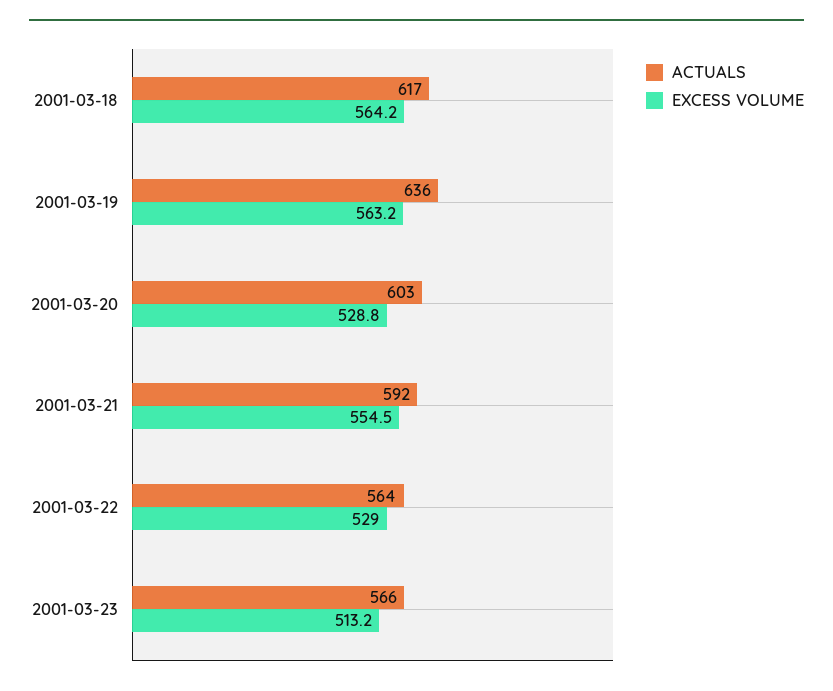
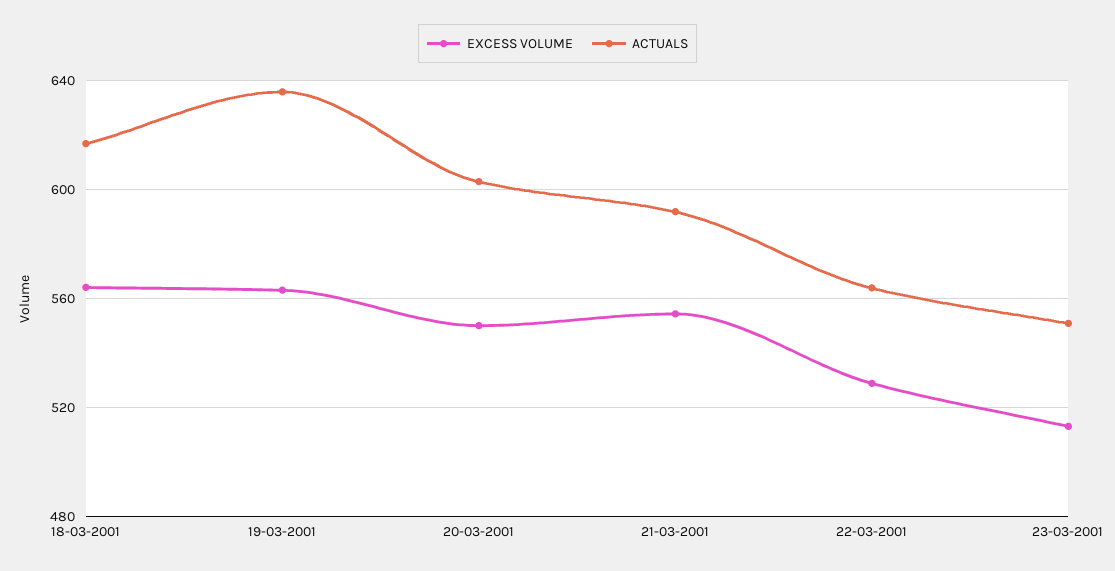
  {
    "ACTUALS": {
      "2001-03-18": 617,
      "2001-03-19": 636,
      "2001-03-20": 603,
      "2001-03-21": 592,
      "2001-03-22": 564,
-     "2001-03-23": 566
+     "2001-03-23": 550
    },
    "EXCESS VOLUME": {
      "2001-03-18": 564.2,
      "2001-03-19": 563.2,
-     "2001-03-20": 528.8,
+     "2001-03-20": 550,
      "2001-03-21": 554.5,
      "2001-03-22": 529,
      "2001-03-23": 513.2
    }
  }

